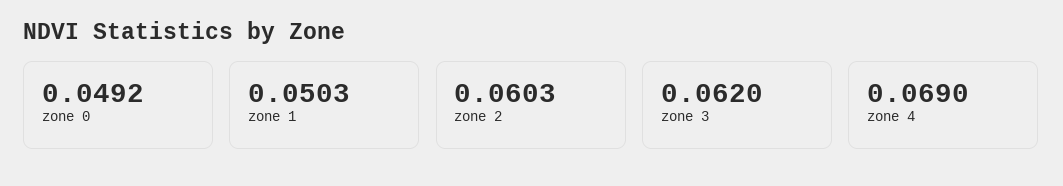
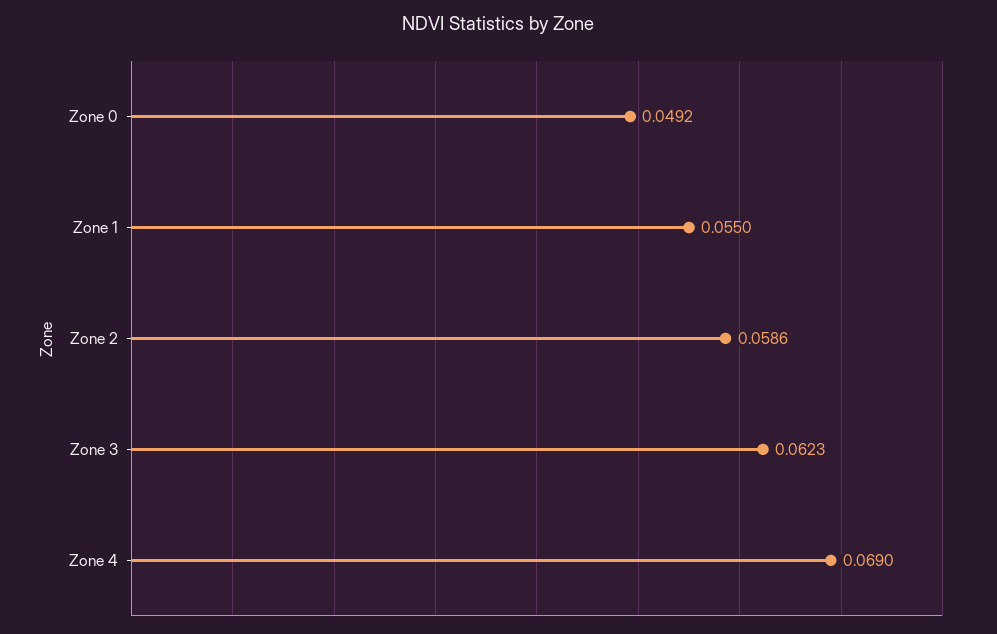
  {
    "zone 0": 0.0492,
-   "zone 1": 0.0503,
+   "zone 1": 0.055,
-   "zone 2": 0.0603,
+   "zone 2": 0.0586,
-   "zone 3": 0.062,
+   "zone 3": 0.0623,
    "zone 4": 0.069
  }

